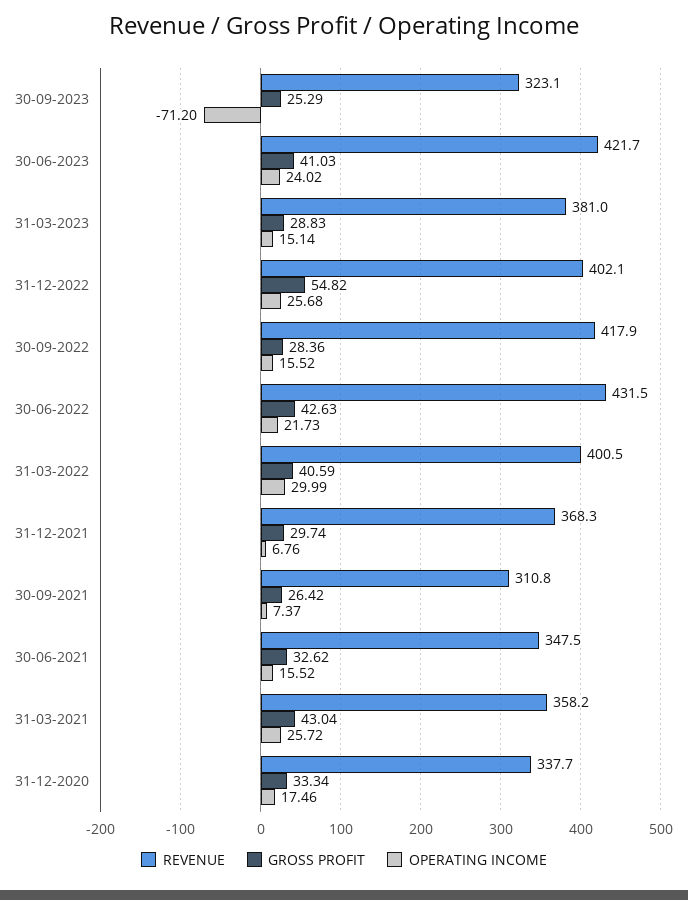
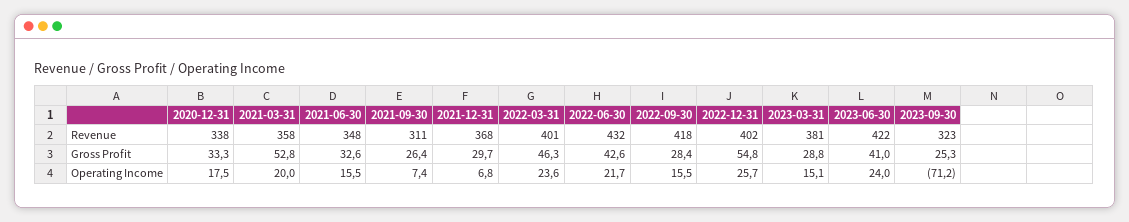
  {
    "REVENUE": {
      "30-09-2023": 323.1,
      "30-06-2023": 421.7,
      "31-03-2023": 381,
      "31-12-2022": 402.1,
      "30-09-2022": 417.9,
      "30-06-2022": 431.5,
      "31-03-2022": 400.5,
      "31-12-2021": 368.3,
      "30-09-2021": 310.8,
      "30-06-2021": 347.5,
      "31-03-2021": 358.2,
      "31-12-2020": 337.7
    },
    "GROSS PROFIT": {
      "30-09-2023": 25.29,
      "30-06-2023": 41.03,
      "31-03-2023": 28.83,
      "31-12-2022": 54.82,
      "30-09-2022": 28.36,
      "30-06-2022": 42.63,
-     "31-03-2022": 40.59,
+     "31-03-2022": 46.3,
      "31-12-2021": 29.74,
      "30-09-2021": 26.42,
      "30-06-2021": 32.62,
-     "31-03-2021": 43.04,
+     "31-03-2021": 52.8,
      "31-12-2020": 33.34
    },
    "OPERATING INCOME": {
      "30-09-2023": -71.2,
      "30-06-2023": 24.02,
      "31-03-2023": 15.14,
      "31-12-2022": 25.68,
      "30-09-2022": 15.52,
      "30-06-2022": 21.73,
-     "31-03-2022": 29.99,
+     "31-03-2022": 23.6,
      "31-12-2021": 6.76,
      "30-09-2021": 7.37,
      "30-06-2021": 15.52,
-     "31-03-2021": 25.72,
+     "31-03-2021": 20,
      "31-12-2020": 17.46
    }
  }

